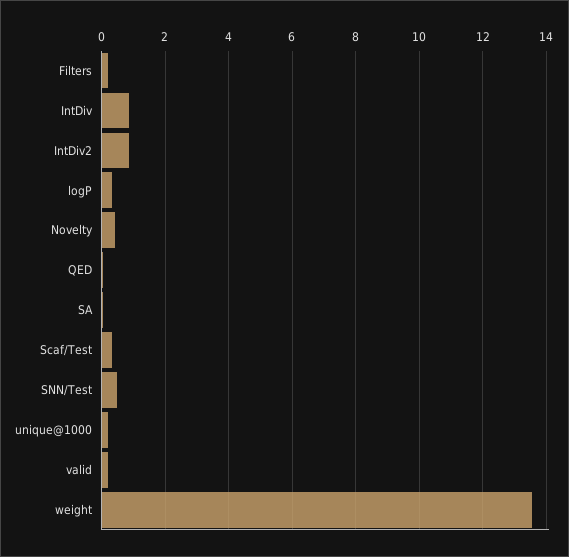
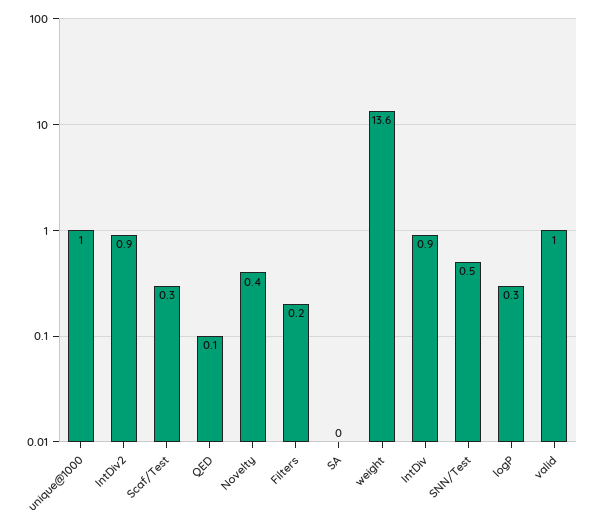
  {
    "Filters": 0.2,
    "IntDiv": 0.9,
    "IntDiv2": 0.9,
    "logP": 0.3,
    "Novelty": 0.4,
    "QED": 0.1,
    "SA": 0,
    "Scaf/Test": 0.3,
    "SNN/Test": 0.5,
-   "unique@1000": 0.2,
+   "unique@1000": 1,
-   "valid": 0.2,
+   "valid": 1,
    "weight": 13.6
  }

